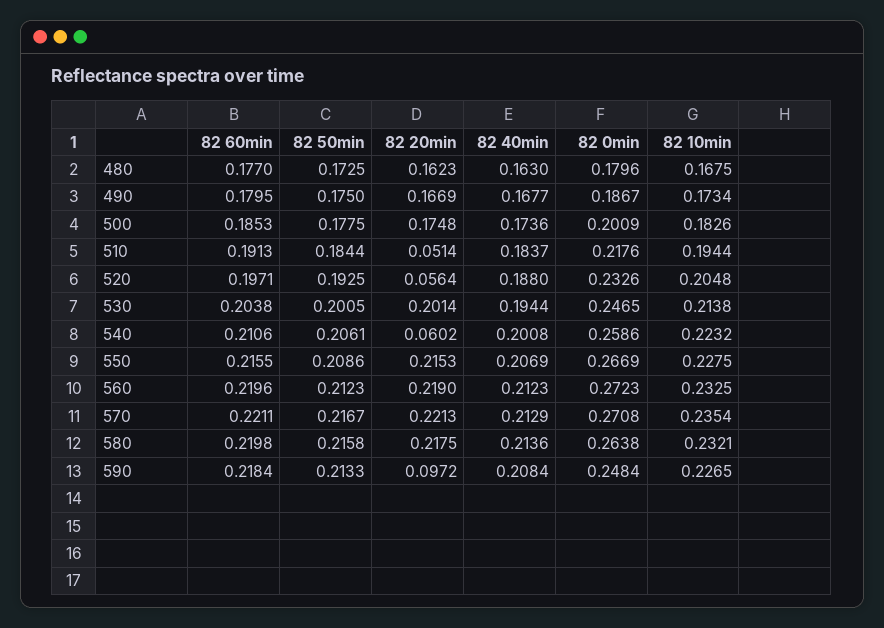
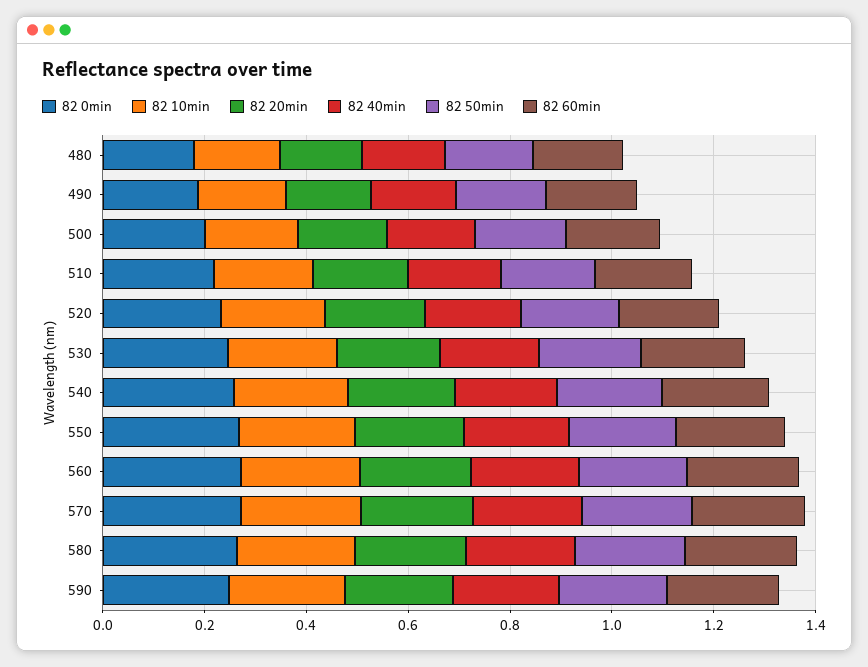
  {
    "82 60min": {
      "480": 0.177,
      "490": 0.1795,
      "500": 0.1853,
      "510": 0.1913,
      "520": 0.1971,
      "530": 0.2038,
      "540": 0.2106,
      "550": 0.2155,
      "560": 0.2196,
      "570": 0.2211,
      "580": 0.2198,
      "590": 0.2184
    },
    "82 50min": {
      "480": 0.1725,
      "490": 0.175,
      "500": 0.1775,
      "510": 0.1844,
      "520": 0.1925,
      "530": 0.2005,
      "540": 0.2061,
      "550": 0.2086,
      "560": 0.2123,
      "570": 0.2167,
      "580": 0.2158,
      "590": 0.2133
    },
    "82 20min": {
      "480": 0.1623,
      "490": 0.1669,
      "500": 0.1748,
-     "510": 0.0514,
+     "510": 0.2,
-     "520": 0.0564,
+     "520": 0.2,
      "530": 0.2014,
-     "540": 0.0602,
+     "540": 0.2,
      "550": 0.2153,
      "560": 0.219,
      "570": 0.2213,
      "580": 0.2175,
-     "590": 0.0972
+     "590": 0.2
    },
    "82 40min": {
      "480": 0.163,
      "490": 0.1677,
      "500": 0.1736,
      "510": 0.1837,
      "520": 0.188,
      "530": 0.1944,
      "540": 0.2008,
      "550": 0.2069,
      "560": 0.2123,
      "570": 0.2129,
      "580": 0.2136,
      "590": 0.2084
    },
    "82 0min": {
      "480": 0.1796,
      "490": 0.1867,
      "500": 0.2009,
      "510": 0.2176,
      "520": 0.2326,
      "530": 0.2465,
      "540": 0.2586,
      "550": 0.2669,
      "560": 0.2723,
      "570": 0.2708,
      "580": 0.2638,
      "590": 0.2484
    },
    "82 10min": {
      "480": 0.1675,
      "490": 0.1734,
      "500": 0.1826,
      "510": 0.1944,
      "520": 0.2048,
      "530": 0.2138,
      "540": 0.2232,
      "550": 0.2275,
      "560": 0.2325,
      "570": 0.2354,
      "580": 0.2321,
      "590": 0.2265
    }
  }

